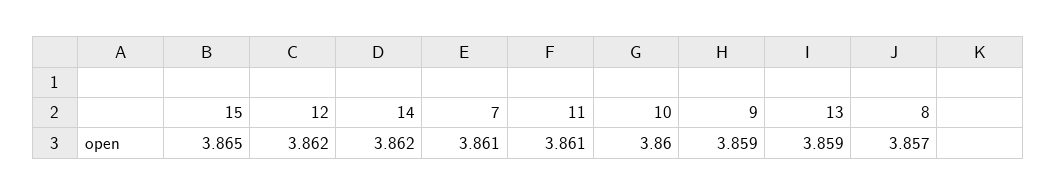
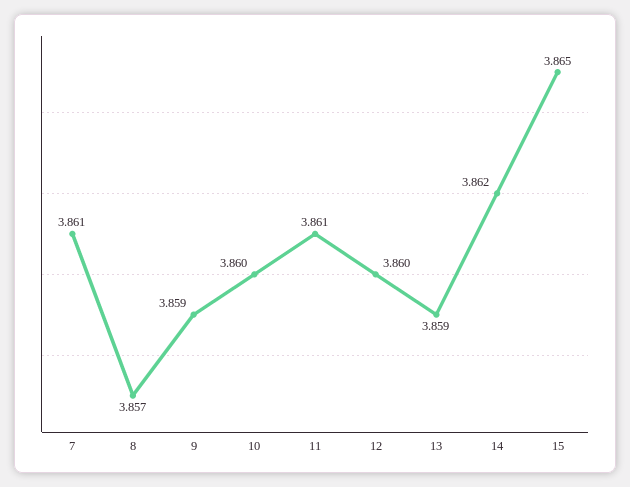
  {
    "15": 3.865,
-   "12": 3.862,
+   "12": 3.86,
    "14": 3.862,
    "7": 3.861,
    "11": 3.861,
    "10": 3.86,
    "9": 3.859,
    "13": 3.859,
    "8": 3.857
  }

